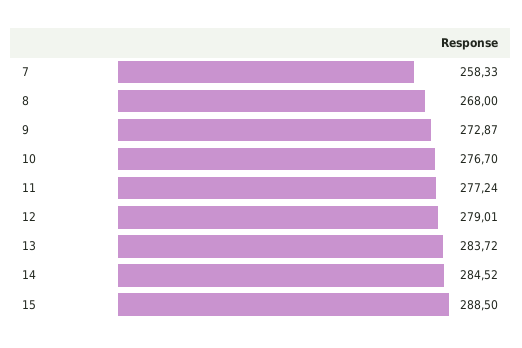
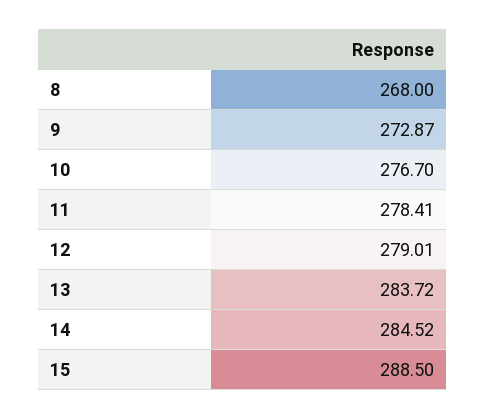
  {
-   "7": 258.33,
    "8": 268,
    "9": 272.87,
    "10": 276.7,
-   "11": 277.24,
+   "11": 278.41,
    "12": 279.01,
    "13": 283.72,
    "14": 284.52,
    "15": 288.5
  }

